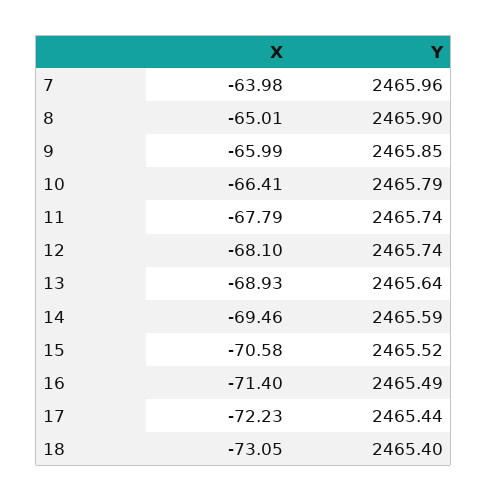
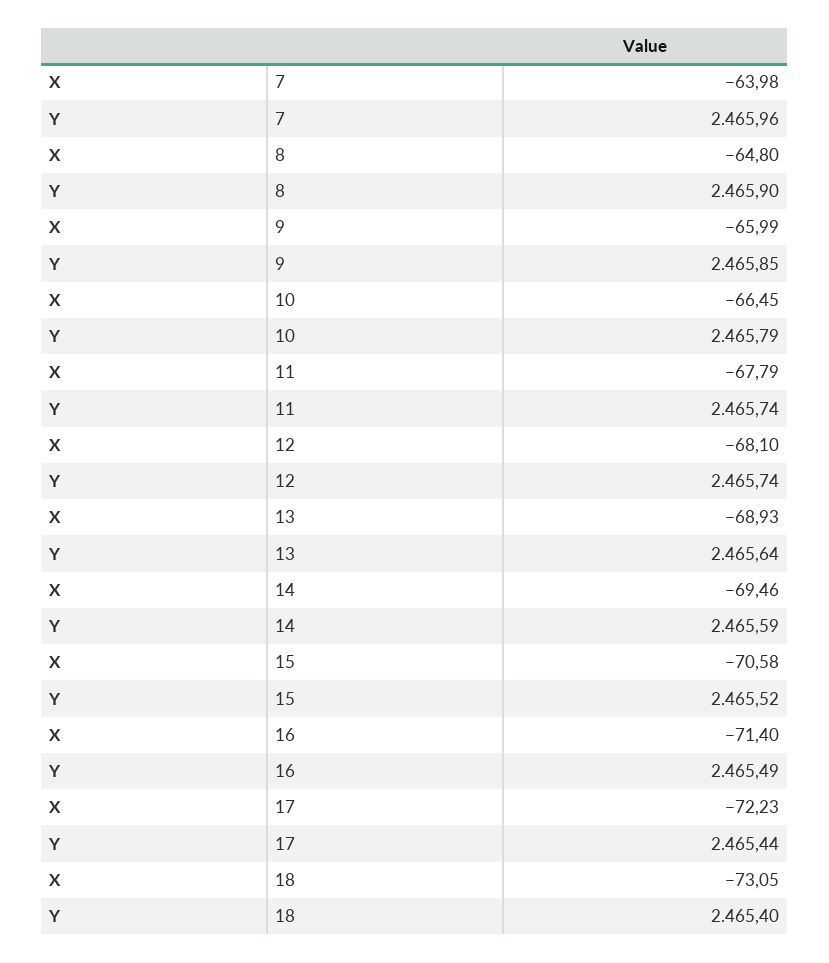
  {
    "X": {
      "7": -63.98,
-     "8": -65.01,
+     "8": -64.8,
      "9": -65.99,
-     "10": -66.41,
+     "10": -66.45,
      "11": -67.79,
      "12": -68.1,
      "13": -68.93,
      "14": -69.46,
      "15": -70.58,
      "16": -71.4,
      "17": -72.23,
      "18": -73.05
    },
    "Y": {
      "7": 2465.96,
      "8": 2465.9,
      "9": 2465.85,
      "10": 2465.79,
      "11": 2465.74,
      "12": 2465.74,
      "13": 2465.64,
      "14": 2465.59,
      "15": 2465.52,
      "16": 2465.49,
      "17": 2465.44,
      "18": 2465.4
    }
  }

